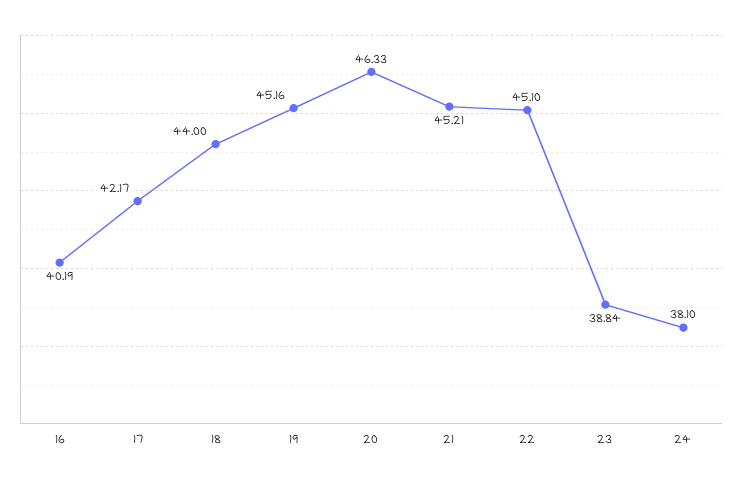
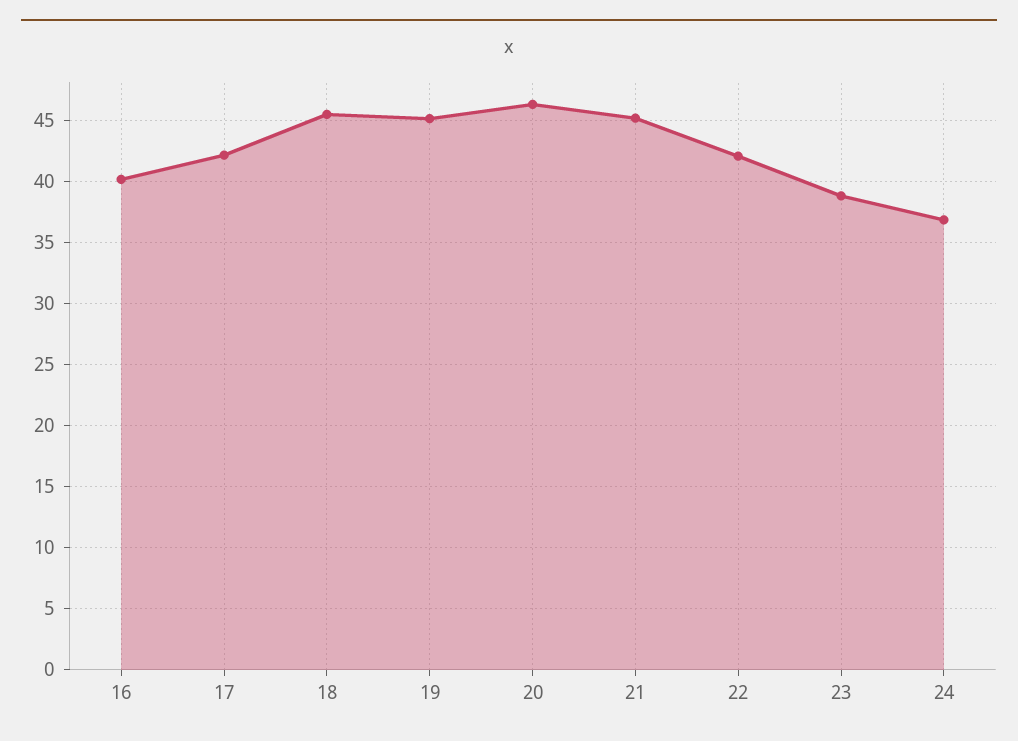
  {
    "16": 40.19,
    "17": 42.17,
-   "18": 44,
+   "18": 45.5,
    "19": 45.16,
    "20": 46.33,
    "21": 45.21,
-   "22": 45.1,
+   "22": 42,
    "23": 38.84,
-   "24": 38.1
+   "24": 37
  }

